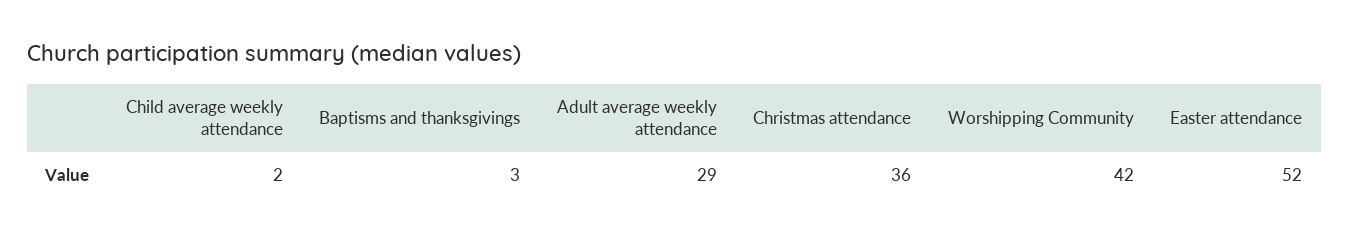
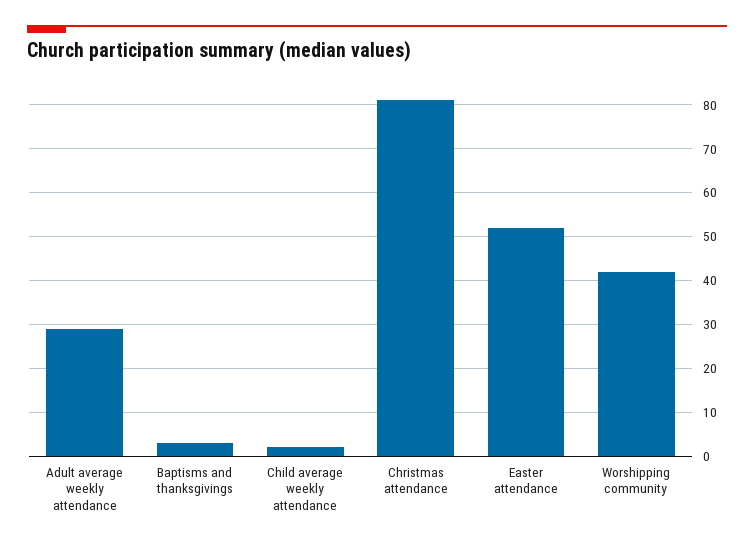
  {
    "Child average weekly attendance": 2,
    "Baptisms and thanksgivings": 3,
    "Adult average weekly attendance": 29,
-   "Christmas attendance": 36,
+   "Christmas attendance": 80,
    "Worshipping Community": 42,
    "Easter attendance": 52
  }

